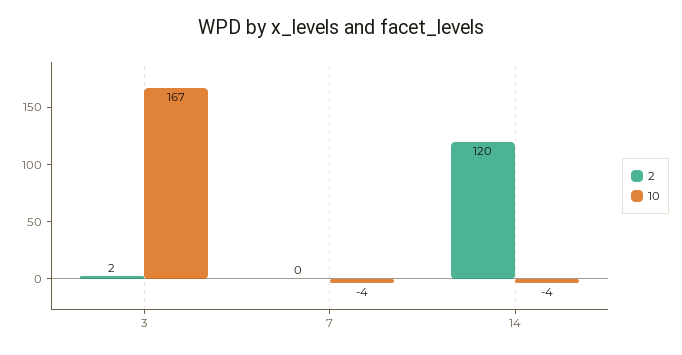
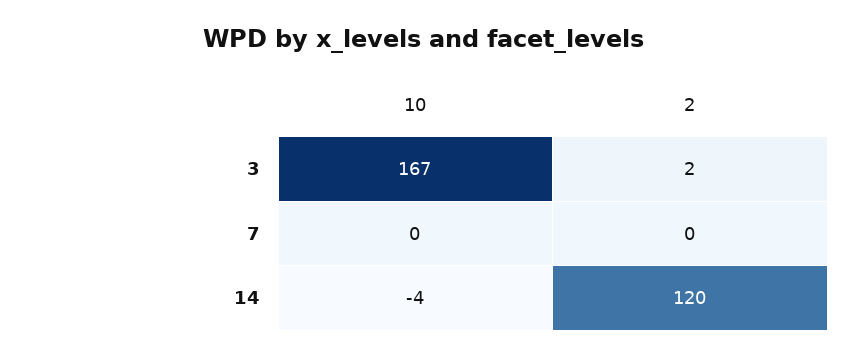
  {
    "2": {
      "3": 2,
      "7": 0,
      "14": 120
    },
    "10": {
      "3": 167,
-     "7": -4,
+     "7": 0,
      "14": -4
    }
  }

